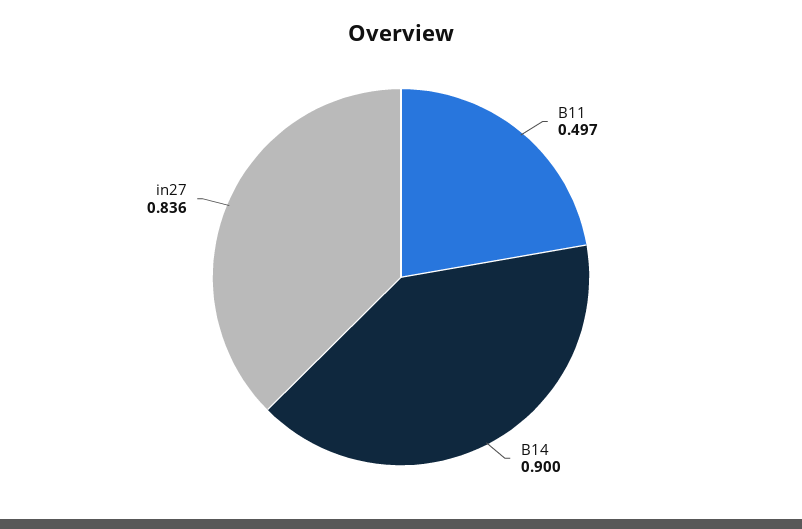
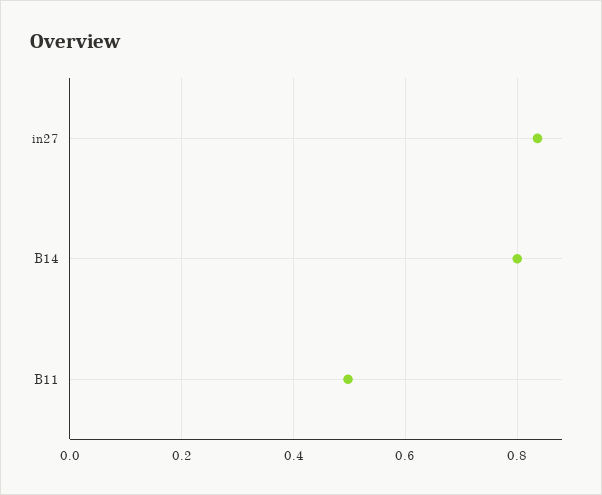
  {
    "B11": 0.497,
-   "B14": 0.9,
+   "B14": 0.8,
    "in27": 0.836
  }

